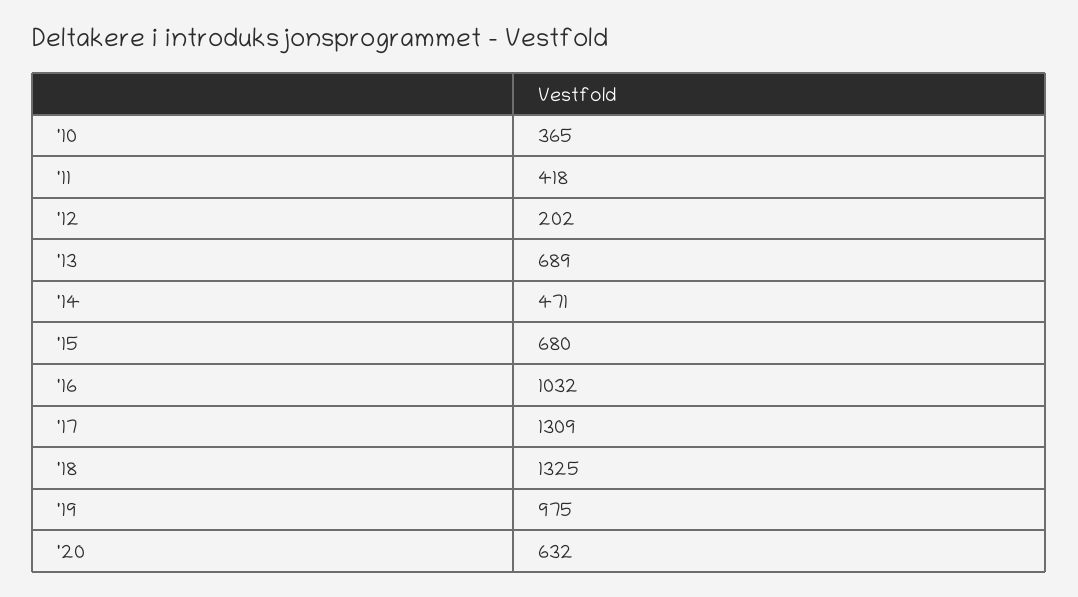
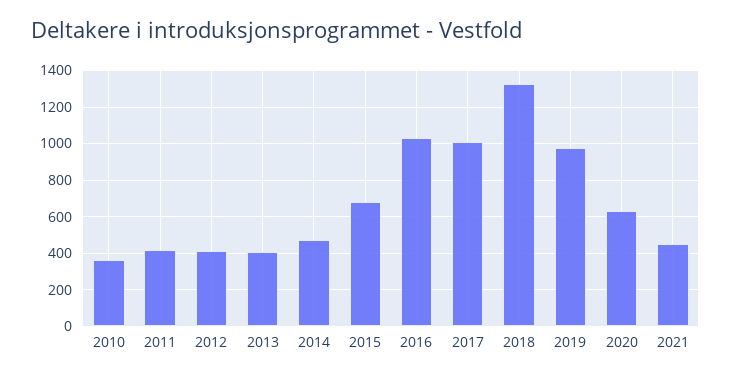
  {
    "'10": 365,
    "'11": 418,
-   "'12": 202,
+   "'12": 400,
-   "'13": 689,
+   "'13": 400,
    "'14": 471,
    "'15": 680,
    "'16": 1032,
-   "'17": 1309,
+   "'17": 1000,
    "'18": 1325,
    "'19": 975,
-   "'20": 632
+   "'20": 632,
+   "2021": 450
  }

